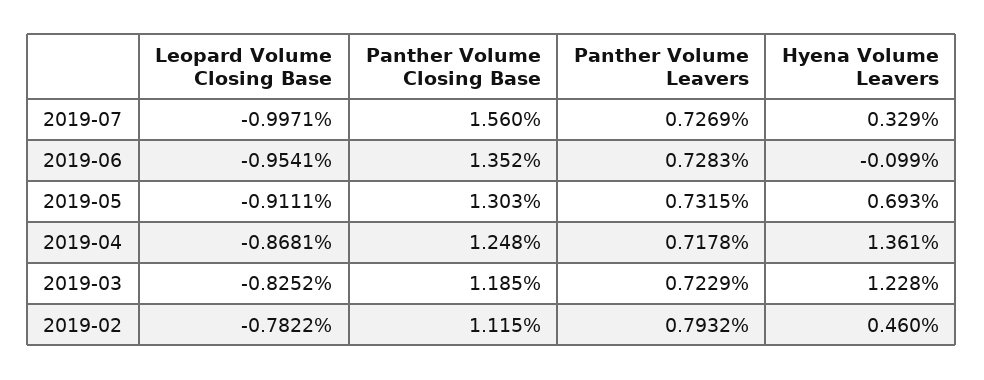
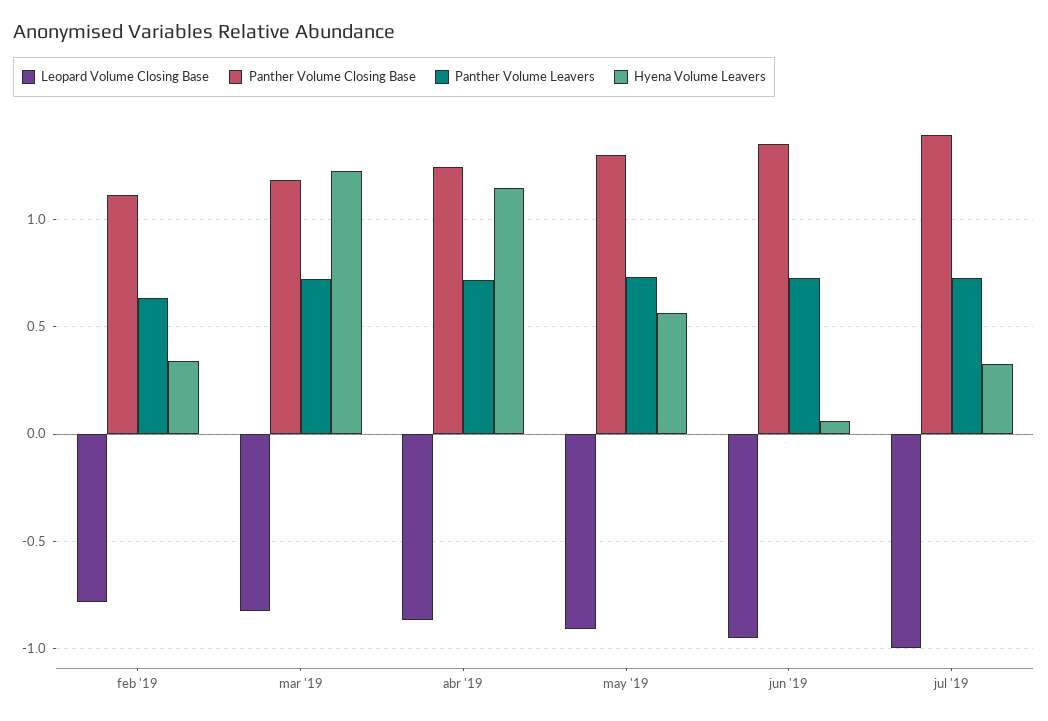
  {
    "Leopard Volume Closing Base": {
      "2019-07": -0.9971,
      "2019-06": -0.9541,
      "2019-05": -0.9111,
      "2019-04": -0.8681,
      "2019-03": -0.8252,
      "2019-02": -0.7822
    },
    "Panther Volume Closing Base": {
-     "2019-07": 1.56,
+     "2019-07": 1.4,
      "2019-06": 1.352,
      "2019-05": 1.303,
      "2019-04": 1.248,
      "2019-03": 1.185,
      "2019-02": 1.115
    },
    "Panther Volume Leavers": {
      "2019-07": 0.7269,
      "2019-06": 0.7283,
      "2019-05": 0.7315,
      "2019-04": 0.7178,
      "2019-03": 0.7229,
-     "2019-02": 0.7932
+     "2019-02": 0.65
    },
    "Hyena Volume Leavers": {
      "2019-07": 0.329,
-     "2019-06": -0.099,
+     "2019-06": 0.05,
-     "2019-05": 0.693,
+     "2019-05": 0.55,
-     "2019-04": 1.361,
+     "2019-04": 1.15,
      "2019-03": 1.228,
-     "2019-02": 0.46
+     "2019-02": 0.35
    }
  }

